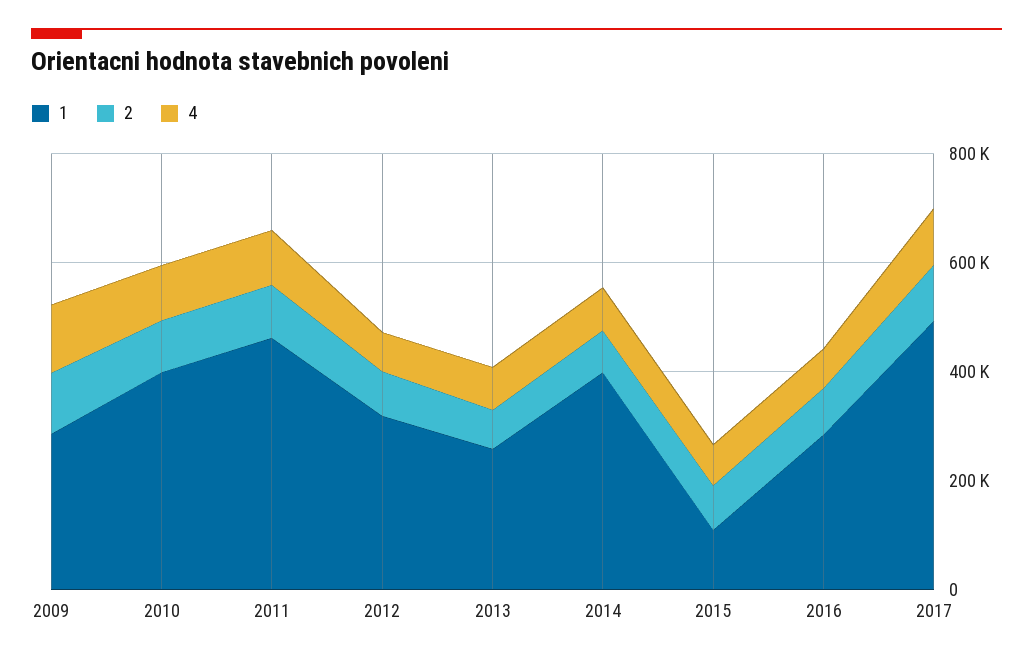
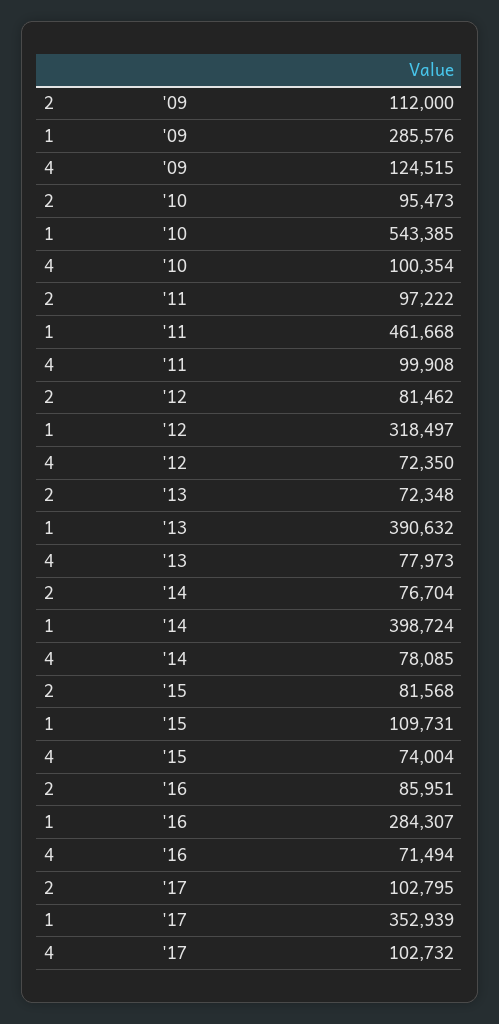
  {
    "1": {
      "2009": 285576,
-     "2010": 400000,
+     "2010": 543385,
      "2011": 461668,
      "2012": 318497,
-     "2013": 250000,
+     "2013": 390632,
      "2014": 398724,
      "2015": 109731,
      "2016": 284307,
-     "2017": 500000
+     "2017": 352939
    },
    "2": {
      "2009": 112000,
      "2010": 95473,
      "2011": 97222,
      "2012": 81462,
      "2013": 72348,
      "2014": 76704,
      "2015": 81568,
      "2016": 85951,
      "2017": 102795
    },
    "4": {
      "2009": 124515,
      "2010": 100354,
      "2011": 99908,
      "2012": 72350,
      "2013": 77973,
      "2014": 78085,
      "2015": 74004,
      "2016": 71494,
      "2017": 102732
    }
  }

